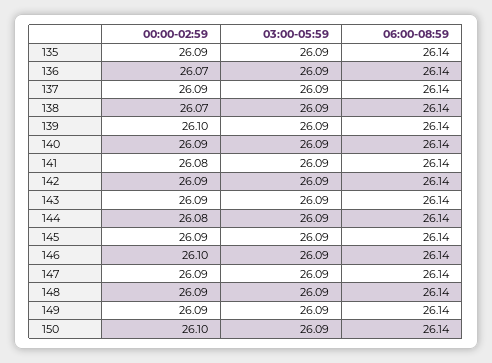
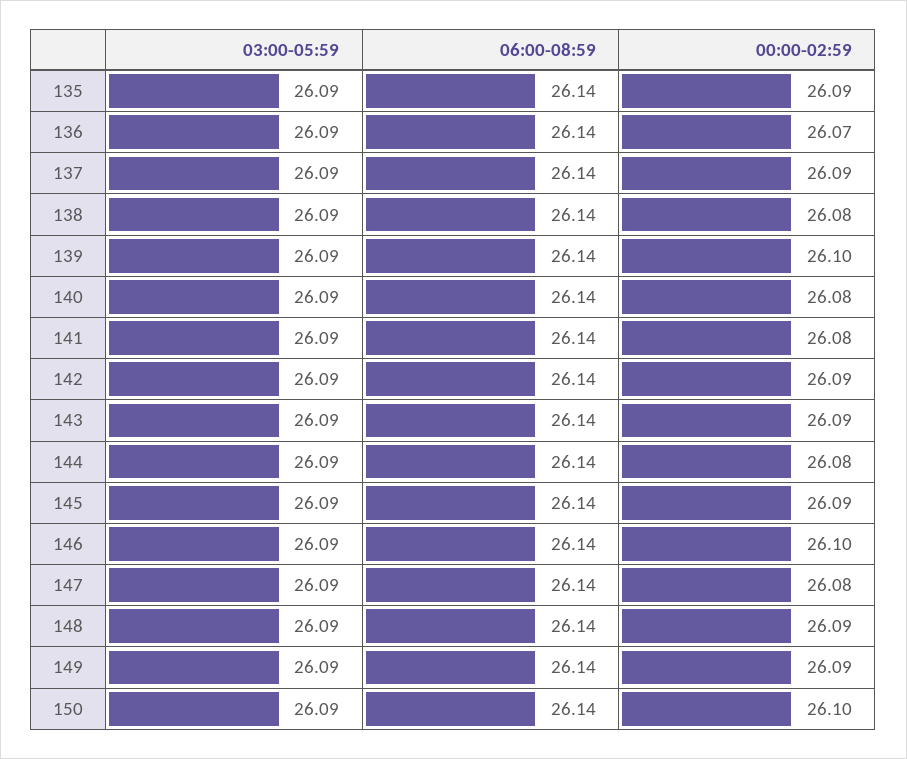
  {
    "00:00-02:59": {
      "135": 26.09,
      "136": 26.07,
      "137": 26.09,
-     "138": 26.07,
+     "138": 26.08,
      "139": 26.1,
-     "140": 26.09,
+     "140": 26.08,
      "141": 26.08,
      "142": 26.09,
      "143": 26.09,
      "144": 26.08,
      "145": 26.09,
      "146": 26.1,
-     "147": 26.09,
+     "147": 26.08,
      "148": 26.09,
      "149": 26.09,
      "150": 26.1
    },
    "03:00-05:59": {
      "135": 26.09,
      "136": 26.09,
      "137": 26.09,
      "138": 26.09,
      "139": 26.09,
      "140": 26.09,
      "141": 26.09,
      "142": 26.09,
      "143": 26.09,
      "144": 26.09,
      "145": 26.09,
      "146": 26.09,
      "147": 26.09,
      "148": 26.09,
      "149": 26.09,
      "150": 26.09
    },
    "06:00-08:59": {
      "135": 26.14,
      "136": 26.14,
      "137": 26.14,
      "138": 26.14,
      "139": 26.14,
      "140": 26.14,
      "141": 26.14,
      "142": 26.14,
      "143": 26.14,
      "144": 26.14,
      "145": 26.14,
      "146": 26.14,
      "147": 26.14,
      "148": 26.14,
      "149": 26.14,
      "150": 26.14
    }
  }

